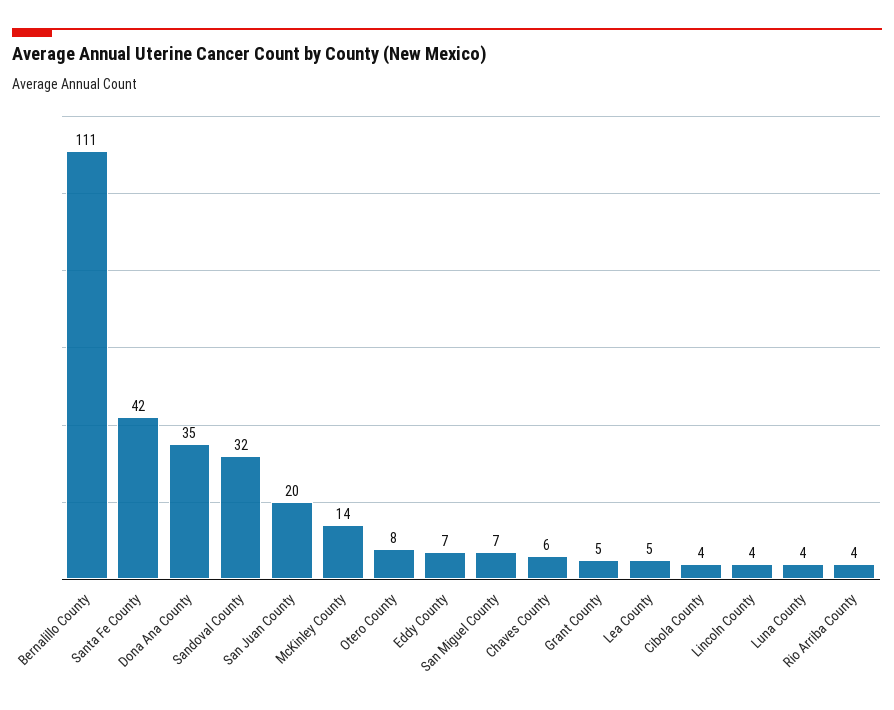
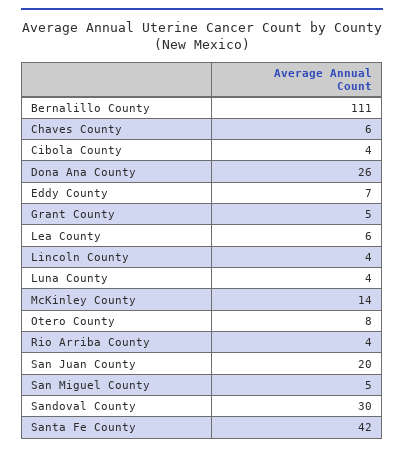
  {
    "Bernalillo County": 111,
    "Santa Fe County": 42,
-   "Dona Ana County": 35,
+   "Dona Ana County": 26,
-   "Sandoval County": 32,
+   "Sandoval County": 30,
    "San Juan County": 20,
    "McKinley County": 14,
    "Otero County": 8,
    "Eddy County": 7,
-   "San Miguel County": 7,
+   "San Miguel County": 5,
    "Chaves County": 6,
    "Grant County": 5,
-   "Lea County": 5,
+   "Lea County": 6,
    "Cibola County": 4,
    "Lincoln County": 4,
    "Luna County": 4,
    "Rio Arriba County": 4
  }

